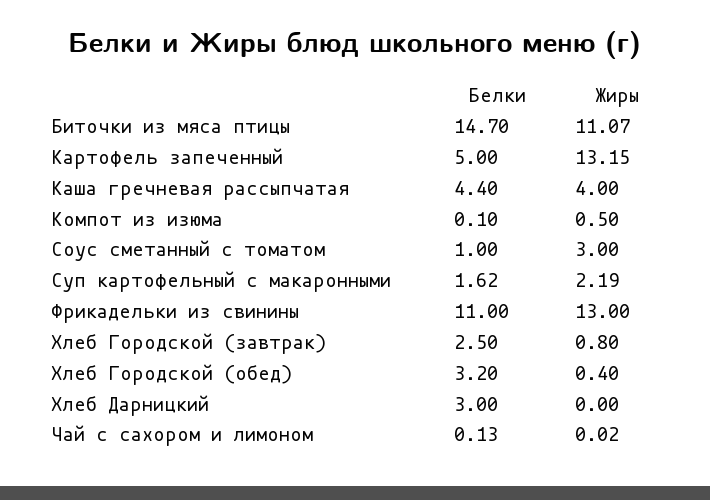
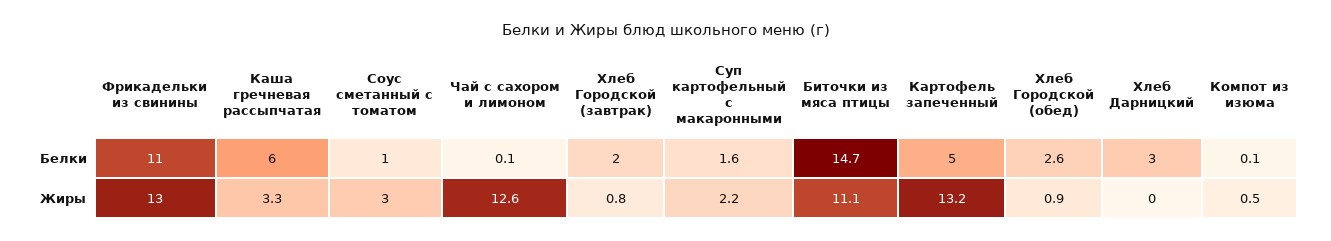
  {
    "Белки": {
      "Биточки из мяса птицы": 14.7,
      "Картофель запеченный": 5,
-     "Каша гречневая рассыпчатая": 4.4,
+     "Каша гречневая рассыпчатая": 6,
      "Компот из изюма": 0.1,
      "Соус сметанный с томатом": 1,
      "Суп картофельный с макаронными": 1.62,
      "Фрикадельки из свинины": 11,
-     "Хлеб Городской (завтрак)": 2.5,
+     "Хлеб Городской (завтрак)": 2,
-     "Хлеб Городской (обед)": 3.2,
+     "Хлеб Городской (обед)": 2.6,
      "Хлеб Дарницкий": 3,
      "Чай с сахором и лимоном": 0.13
    },
    "Жиры": {
      "Биточки из мяса птицы": 11.07,
      "Картофель запеченный": 13.15,
-     "Каша гречневая рассыпчатая": 4,
+     "Каша гречневая рассыпчатая": 3.3,
      "Компот из изюма": 0.5,
      "Соус сметанный с томатом": 3,
      "Суп картофельный с макаронными": 2.19,
      "Фрикадельки из свинины": 13,
      "Хлеб Городской (завтрак)": 0.8,
-     "Хлеб Городской (обед)": 0.4,
+     "Хлеб Городской (обед)": 0.9,
      "Хлеб Дарницкий": 0,
-     "Чай с сахором и лимоном": 0.02
+     "Чай с сахором и лимоном": 12.6
    }
  }

